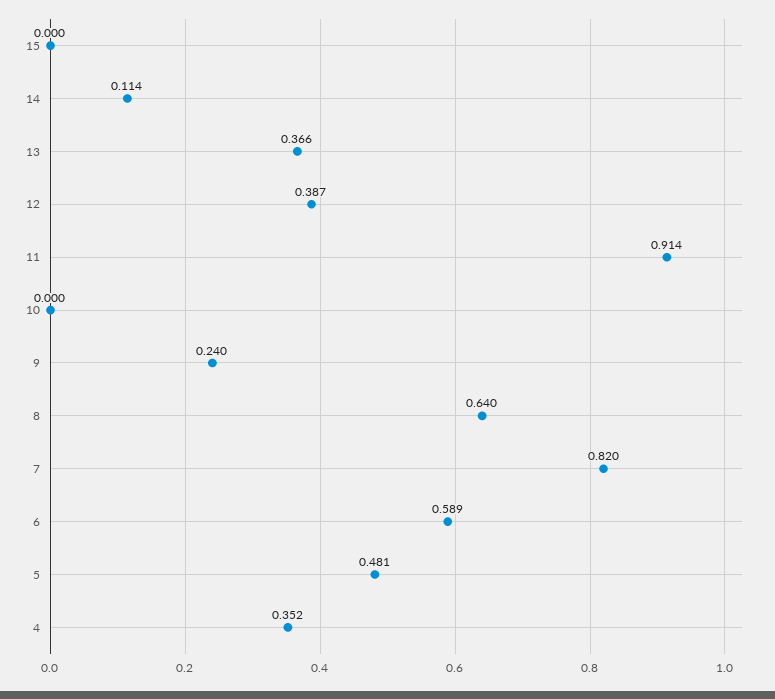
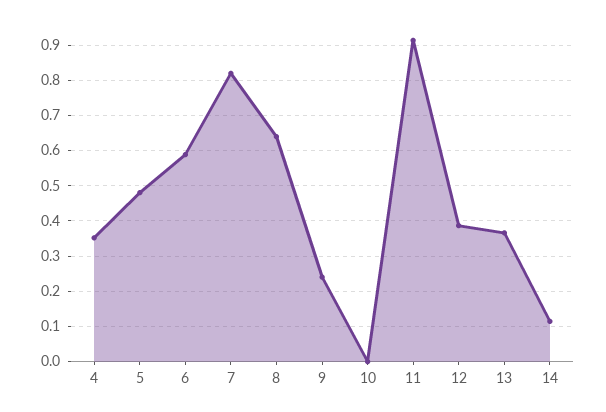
  {
-   "15": 0,
    "14": 0.114,
    "13": 0.366,
    "12": 0.387,
    "11": 0.914,
    "10": 0,
    "9": 0.24,
    "8": 0.64,
    "7": 0.82,
    "6": 0.589,
    "5": 0.481,
    "4": 0.352
  }

